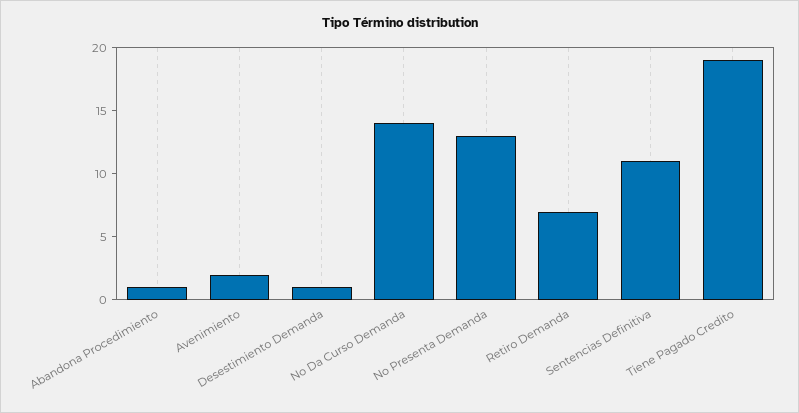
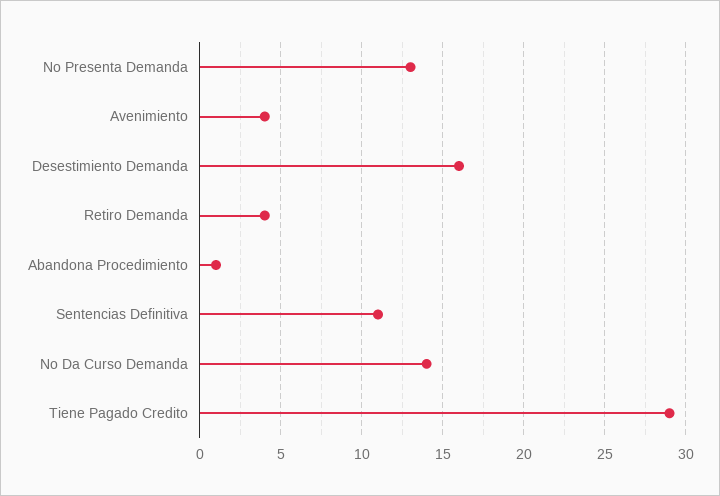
  {
    "Abandona Procedimiento": 1,
-   "Avenimiento": 2,
+   "Avenimiento": 4,
-   "Desestimiento Demanda": 1,
+   "Desestimiento Demanda": 16,
    "No Da Curso Demanda": 14,
    "No Presenta Demanda": 13,
-   "Retiro Demanda": 7,
+   "Retiro Demanda": 4,
    "Sentencias Definitiva": 11,
-   "Tiene Pagado Credito": 19
+   "Tiene Pagado Credito": 29
  }

